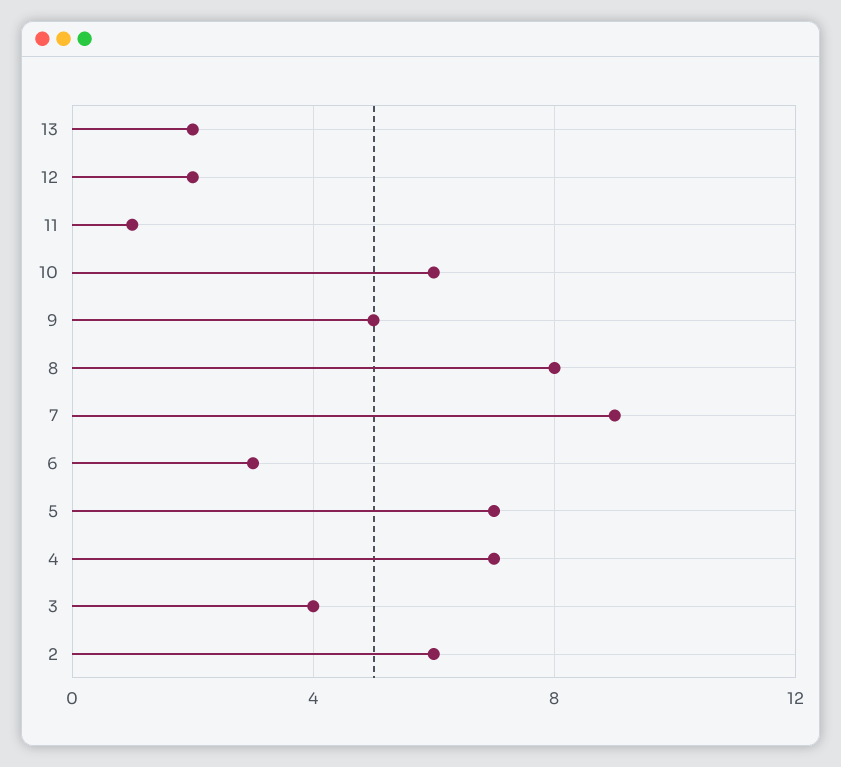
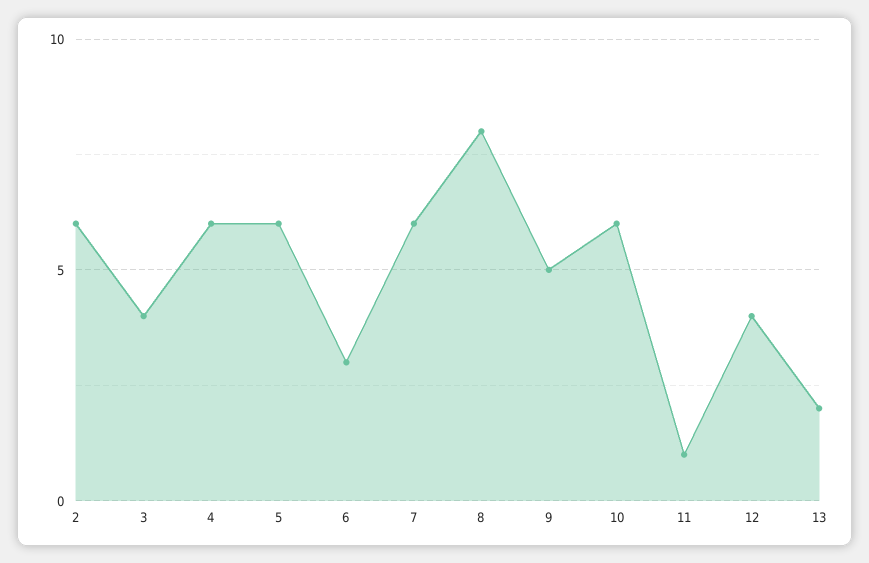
  {
    "13": 2,
-   "12": 2,
+   "12": 4,
    "11": 1,
    "10": 6,
    "9": 5,
    "8": 8,
-   "7": 9,
+   "7": 6,
    "6": 3,
-   "5": 7,
+   "5": 6,
-   "4": 7,
+   "4": 6,
    "3": 4,
    "2": 6
  }

